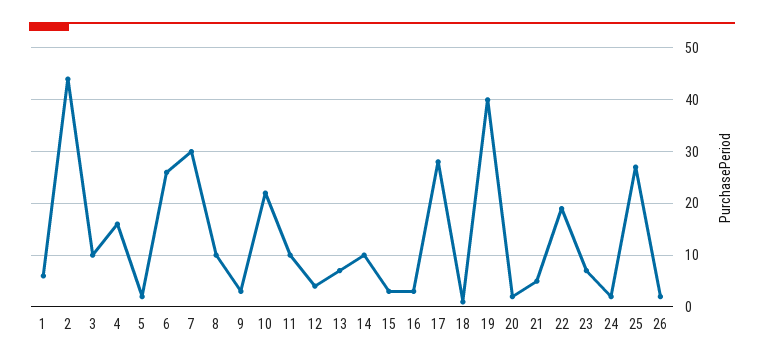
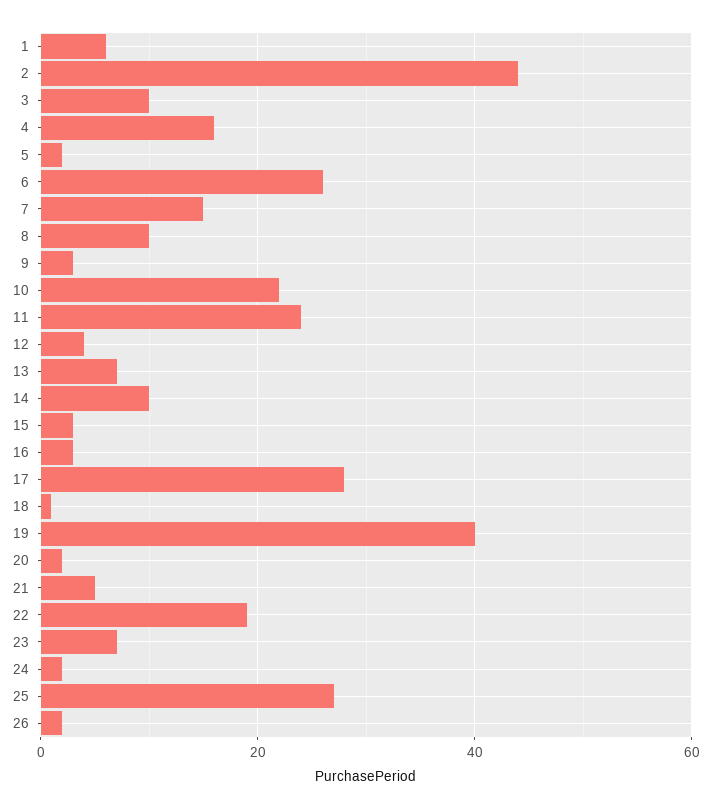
  {
    "1": 5,
    "2": 45,
    "3": 10,
    "4": 15,
    "5": 0,
    "6": 25,
-   "7": 30,
+   "7": 15,
    "8": 10,
    "9": 5,
    "10": 20,
-   "11": 10,
+   "11": 25,
    "12": 5,
    "13": 5,
    "14": 10,
    "15": 5,
    "16": 5,
    "17": 30,
    "18": 0,
    "19": 40,
    "20": 0,
    "21": 5,
    "22": 20,
    "23": 5,
    "24": 0,
    "25": 25,
    "26": 0
  }

